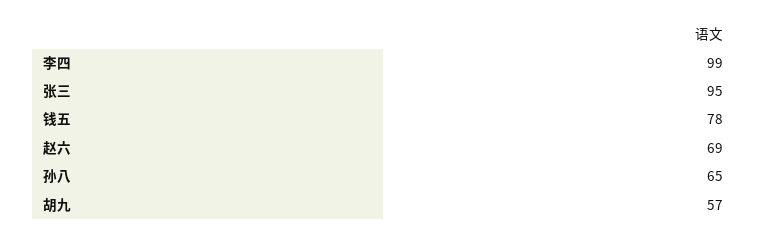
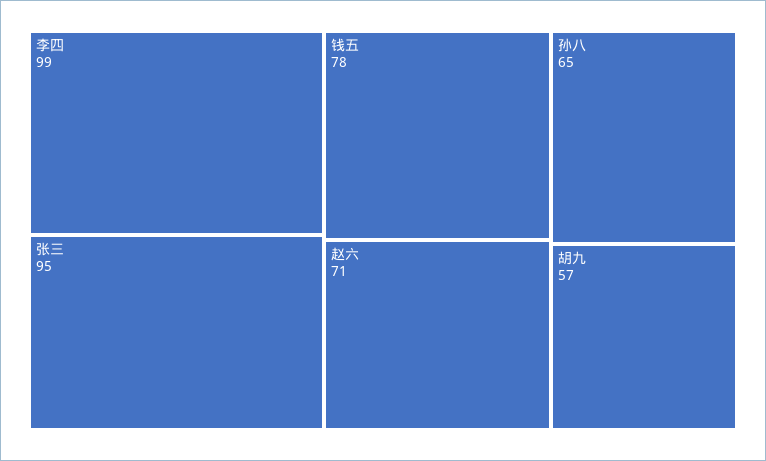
  {
    "李四": 99,
    "张三": 95,
    "钱五": 78,
-   "赵六": 69,
+   "赵六": 71,
    "孙八": 65,
    "胡九": 57
  }

